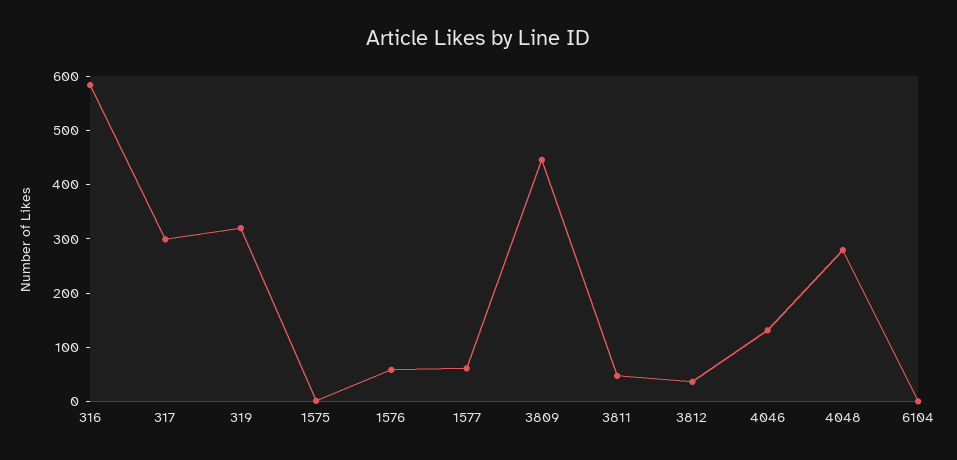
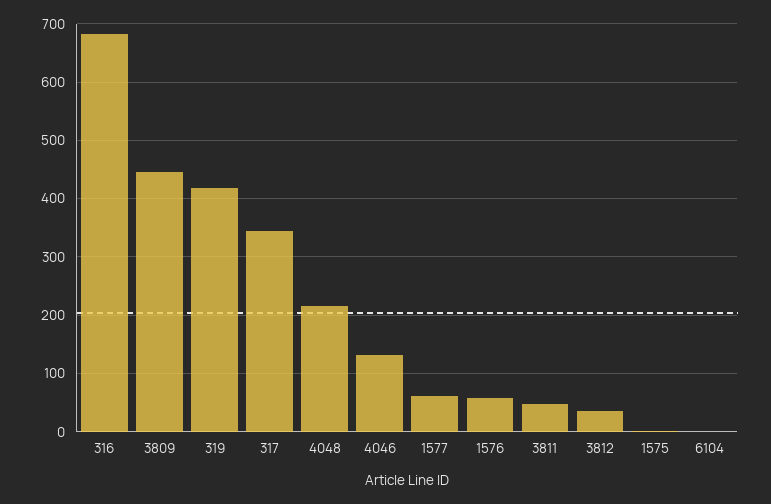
  {
-   "316": 580,
+   "316": 680,
-   "317": 300,
+   "317": 340,
-   "319": 320,
+   "319": 420,
    "1575": 0,
    "1576": 60,
    "1577": 60,
    "3809": 440,
    "3811": 40,
    "3812": 40,
    "4046": 140,
-   "4048": 280,
+   "4048": 220,
    "6104": 0
  }

